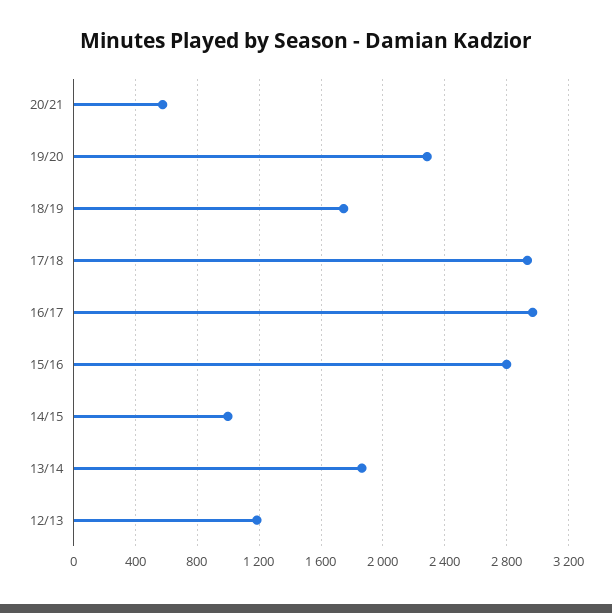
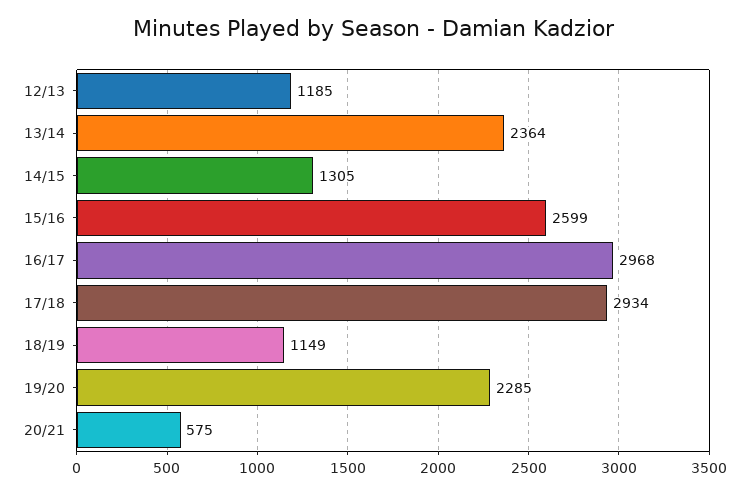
  {
    "20/21": 575,
    "19/20": 2285,
-   "18/19": 1750,
+   "18/19": 1149,
    "17/18": 2934,
    "16/17": 2968,
-   "15/16": 2800,
+   "15/16": 2599,
-   "14/15": 1000,
+   "14/15": 1305,
-   "13/14": 1850,
+   "13/14": 2364,
    "12/13": 1185
  }

